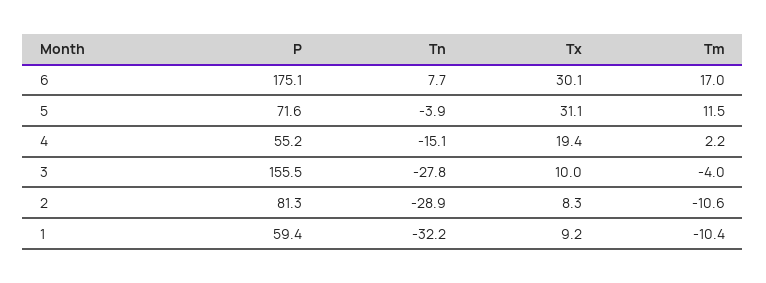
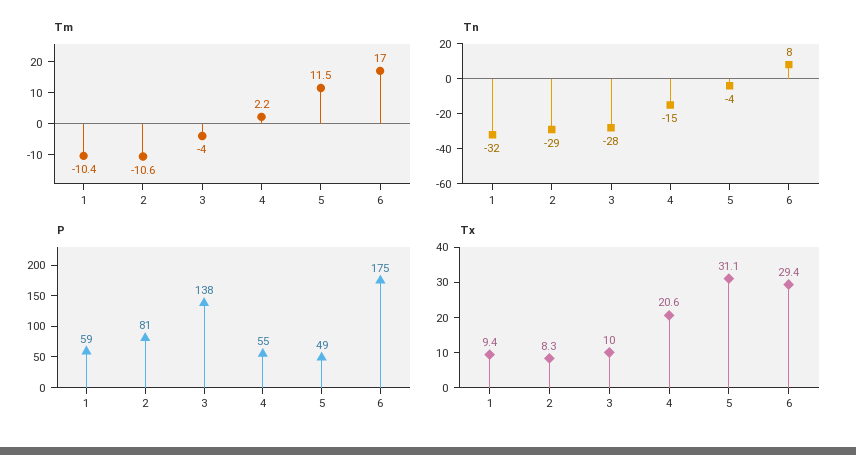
  {
    "P": {
      "6": 175.1,
-     "5": 71.6,
+     "5": 49,
      "4": 55.2,
-     "3": 155.5,
+     "3": 138,
      "2": 81.3,
      "1": 59.4
    },
    "Tn": {
      "6": 7.7,
      "5": -3.9,
      "4": -15.1,
      "3": -27.8,
      "2": -28.9,
      "1": -32.2
    },
    "Tx": {
-     "6": 30.1,
+     "6": 29.4,
      "5": 31.1,
-     "4": 19.4,
+     "4": 20.6,
      "3": 10,
      "2": 8.3,
-     "1": 9.2
+     "1": 9.4
    },
    "Tm": {
      "6": 17,
      "5": 11.5,
      "4": 2.2,
      "3": -4,
      "2": -10.6,
      "1": -10.4
    }
  }

